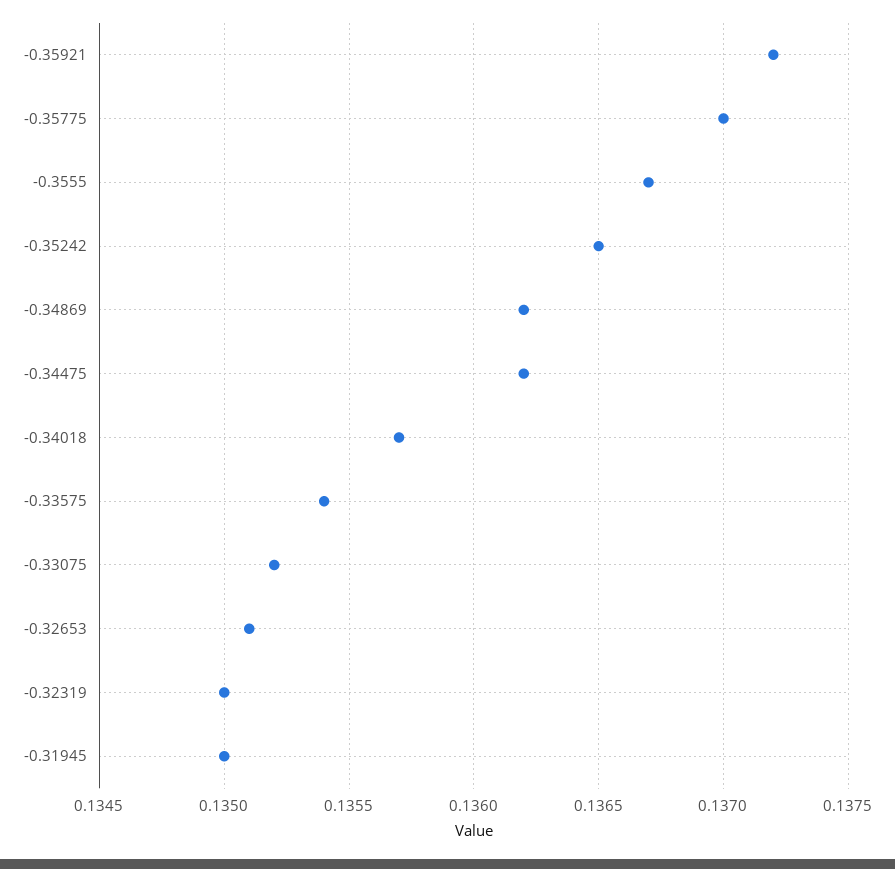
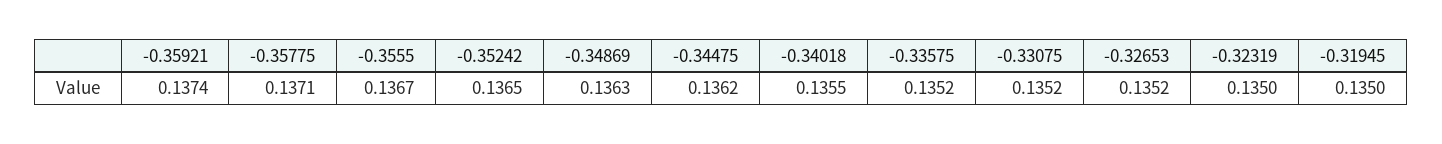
  {
-   "-0.35921": 0.1372,
+   "-0.35921": 0.1374,
-   "-0.35775": 0.137,
+   "-0.35775": 0.1371,
    "-0.3555": 0.1367,
    "-0.35242": 0.1365,
-   "-0.34869": 0.1362,
+   "-0.34869": 0.1363,
    "-0.34475": 0.1362,
-   "-0.34018": 0.1357,
+   "-0.34018": 0.1355,
-   "-0.33575": 0.1354,
+   "-0.33575": 0.1352,
    "-0.33075": 0.1352,
-   "-0.32653": 0.1351,
+   "-0.32653": 0.1352,
    "-0.32319": 0.135,
    "-0.31945": 0.135
  }

